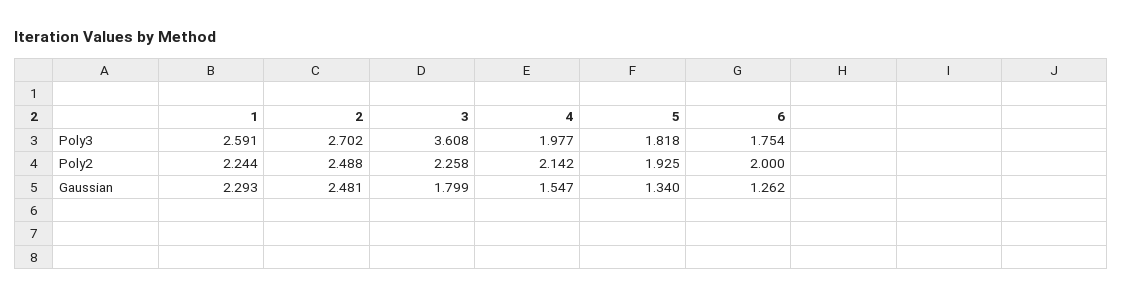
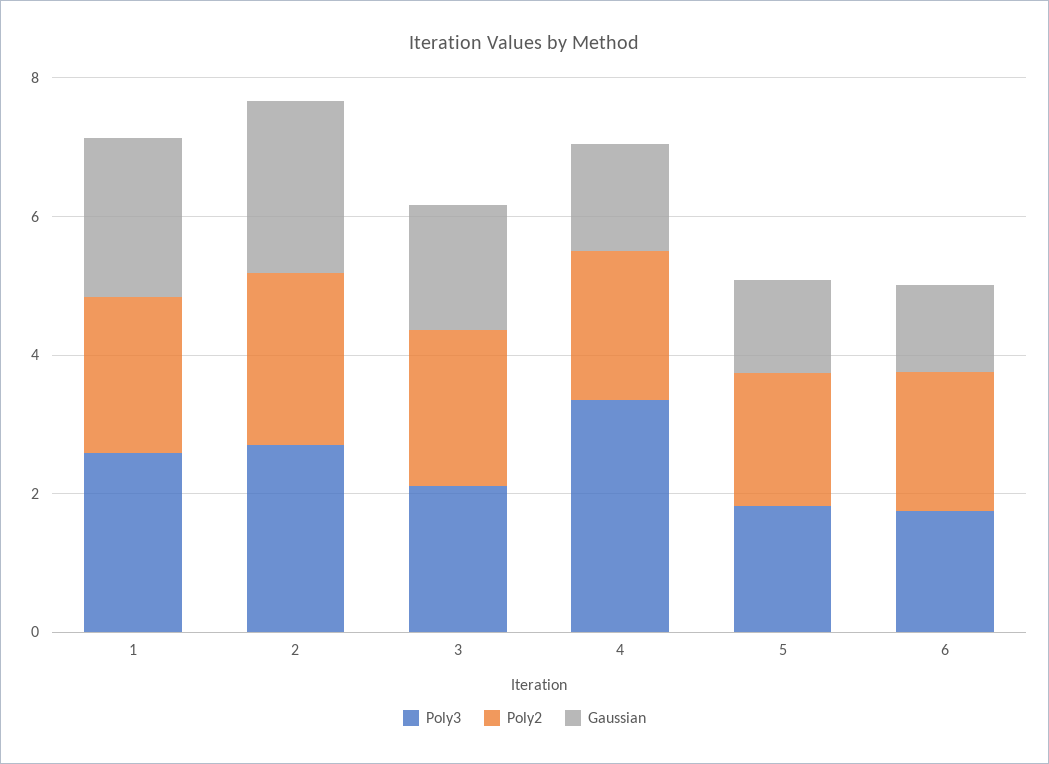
  {
    "Poly3": {
      "1": 2.591,
      "2": 2.702,
-     "3": 3.608,
+     "3": 2,
-     "4": 1.977,
+     "4": 3.5,
      "5": 1.818,
      "6": 1.754
    },
    "Poly2": {
      "1": 2.244,
      "2": 2.488,
      "3": 2.258,
      "4": 2.142,
      "5": 1.925,
      "6": 2
    },
    "Gaussian": {
      "1": 2.293,
      "2": 2.481,
      "3": 1.799,
      "4": 1.547,
      "5": 1.34,
      "6": 1.262
    }
  }

